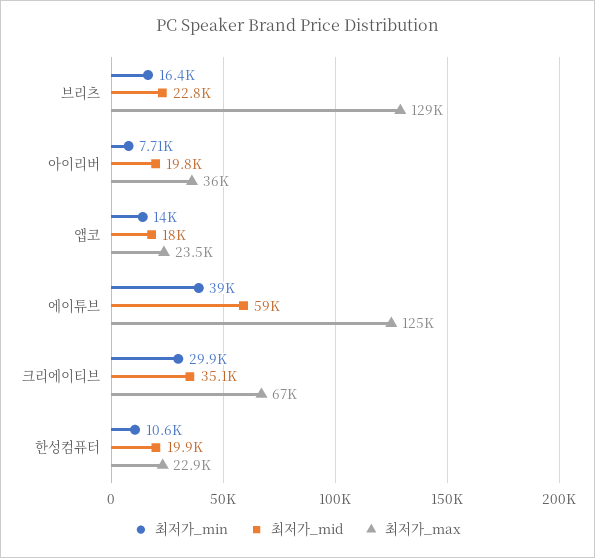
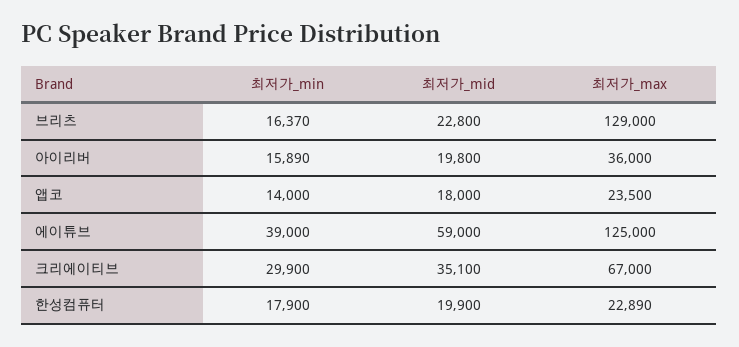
  {
    "최저가_min": {
      "브리츠": 16370,
-     "아이리버": 7710,
+     "아이리버": 15890,
      "앱코": 14000,
      "에이튜브": 39000,
      "크리에이티브": 29900,
-     "한성컴퓨터": 10600
+     "한성컴퓨터": 17900
    },
    "최저가_mid": {
      "브리츠": 22800,
      "아이리버": 19800,
      "앱코": 18000,
      "에이튜브": 59000,
      "크리에이티브": 35100,
      "한성컴퓨터": 19900
    },
    "최저가_max": {
      "브리츠": 129000,
      "아이리버": 36000,
      "앱코": 23500,
      "에이튜브": 125000,
      "크리에이티브": 67000,
      "한성컴퓨터": 22890
    }
  }

